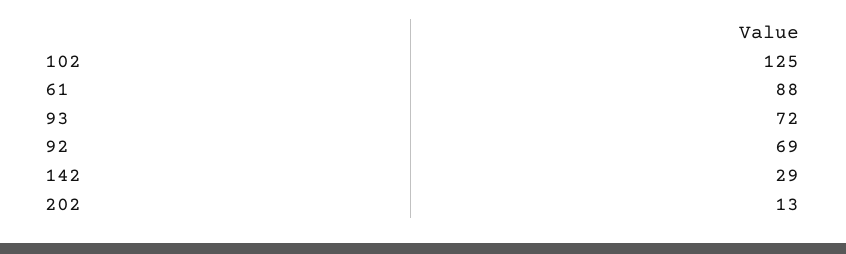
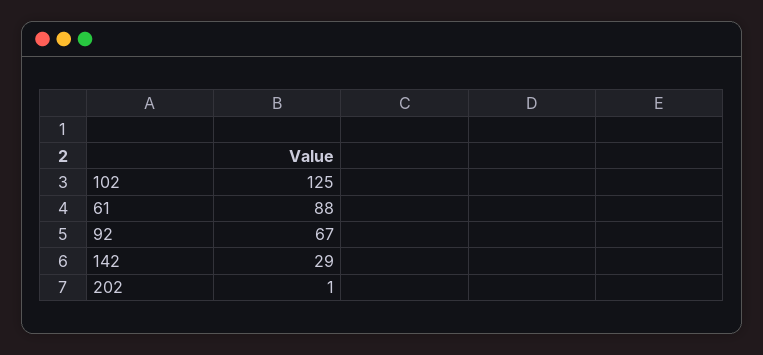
  {
    "102": 125,
    "61": 88,
-   "93": 72,
-   "92": 69,
+   "92": 67,
    "142": 29,
-   "202": 13
+   "202": 1
  }

